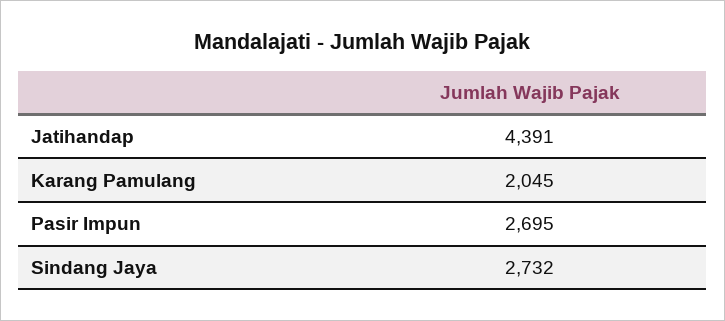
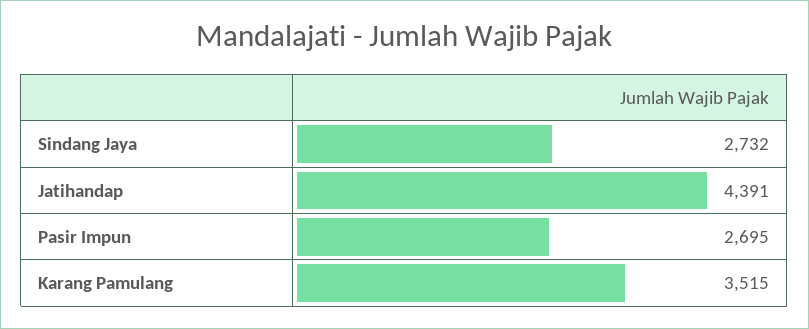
  {
    "Jatihandap": 4391,
-   "Karang Pamulang": 2045,
+   "Karang Pamulang": 3515,
    "Pasir Impun": 2695,
    "Sindang Jaya": 2732
  }

